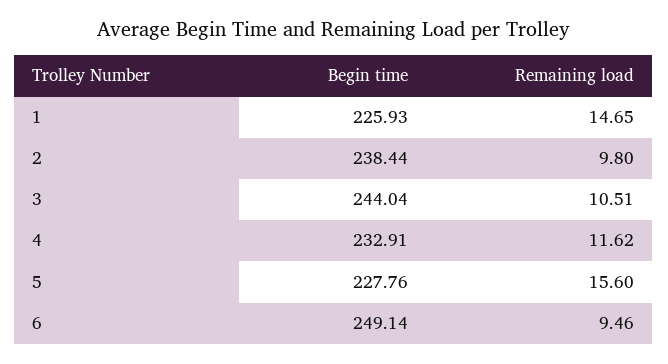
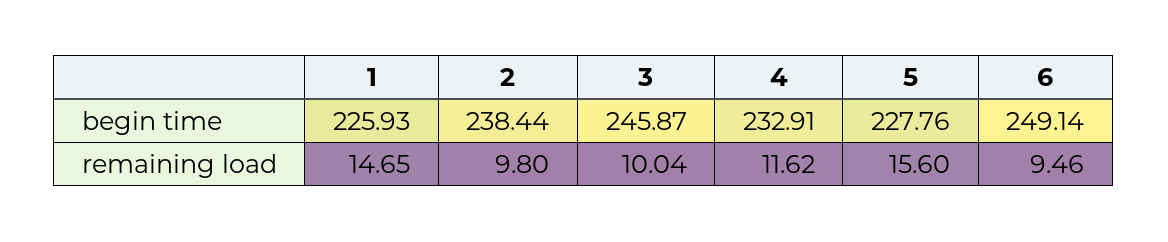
  {
    "Begin time": {
      "1": 225.93,
      "2": 238.44,
-     "3": 244.04,
+     "3": 245.87,
      "4": 232.91,
      "5": 227.76,
      "6": 249.14
    },
    "Remaining load": {
      "1": 14.65,
      "2": 9.8,
-     "3": 10.51,
+     "3": 10.04,
      "4": 11.62,
      "5": 15.6,
      "6": 9.46
    }
  }

